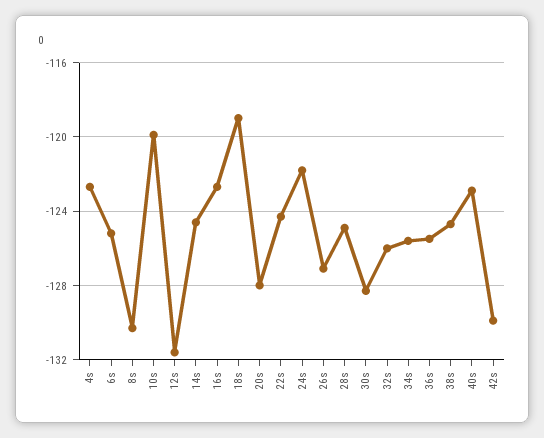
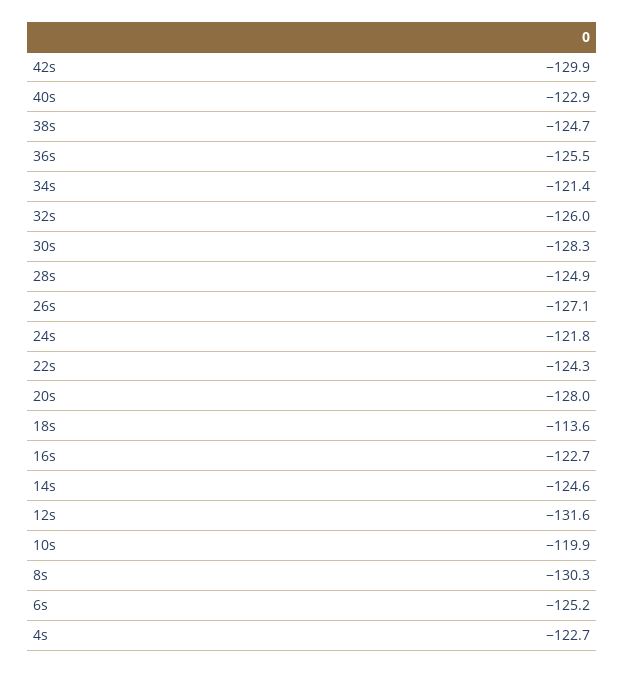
  {
    "4s": -122.7,
    "6s": -125.2,
    "8s": -130.3,
    "10s": -119.9,
    "12s": -131.6,
    "14s": -124.6,
    "16s": -122.7,
-   "18s": -119,
+   "18s": -113.6,
    "20s": -128,
    "22s": -124.3,
    "24s": -121.8,
    "26s": -127.1,
    "28s": -124.9,
    "30s": -128.3,
    "32s": -126,
-   "34s": -125.5,
+   "34s": -121.4,
    "36s": -125.5,
    "38s": -124.7,
    "40s": -122.9,
    "42s": -129.9
  }

